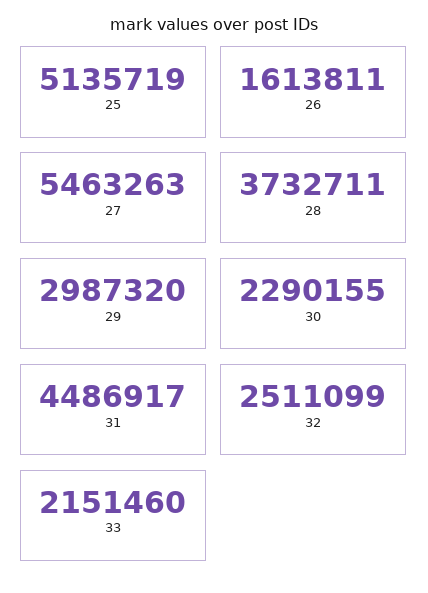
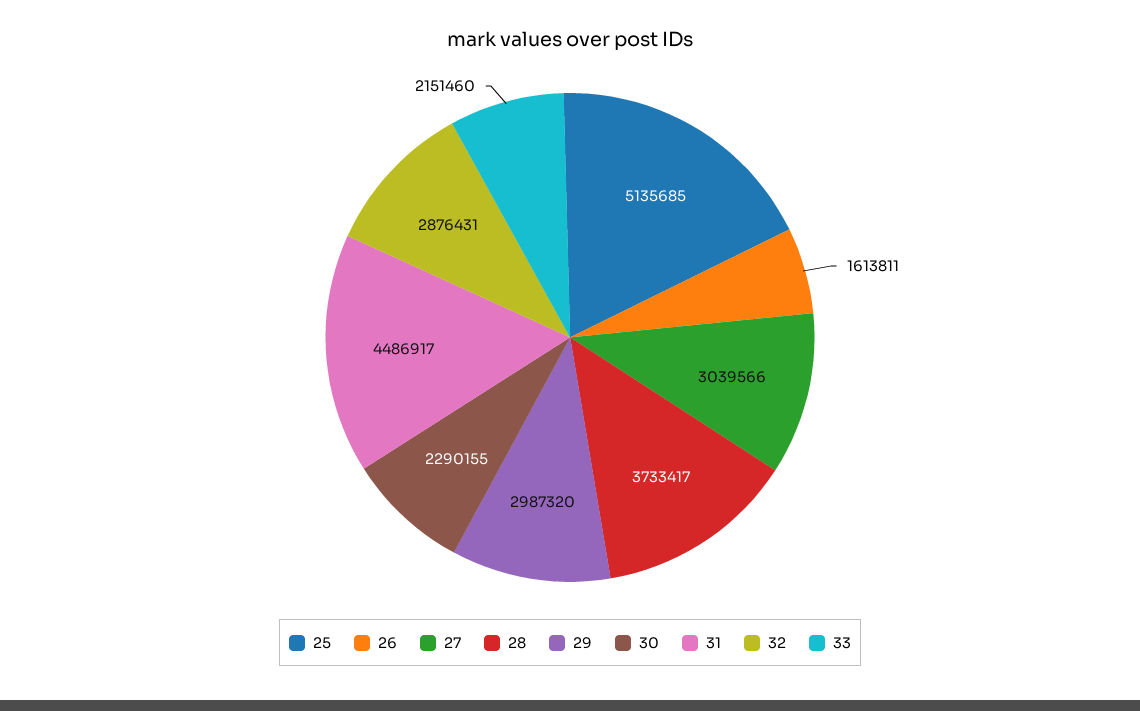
  {
-   "25": 5135719,
+   "25": 5135685,
    "26": 1613811,
-   "27": 5463263,
+   "27": 3039566,
-   "28": 3732711,
+   "28": 3733417,
    "29": 2987320,
    "30": 2290155,
    "31": 4486917,
-   "32": 2511099,
+   "32": 2876431,
    "33": 2151460
  }

